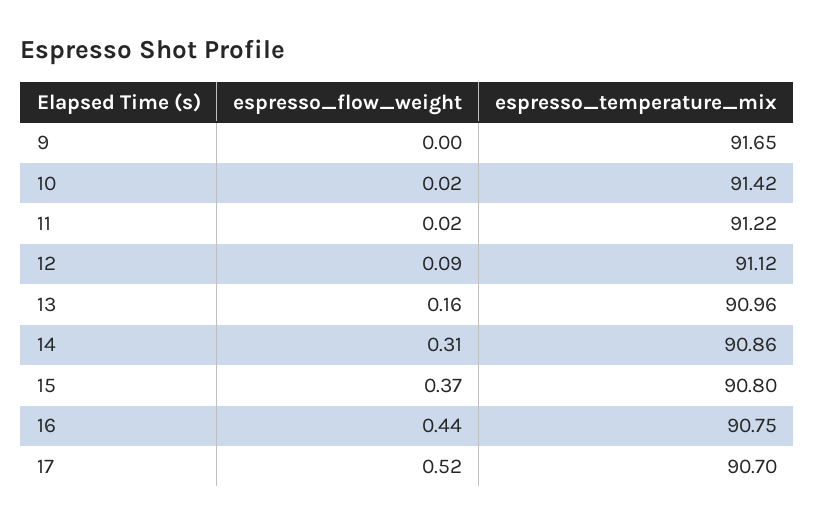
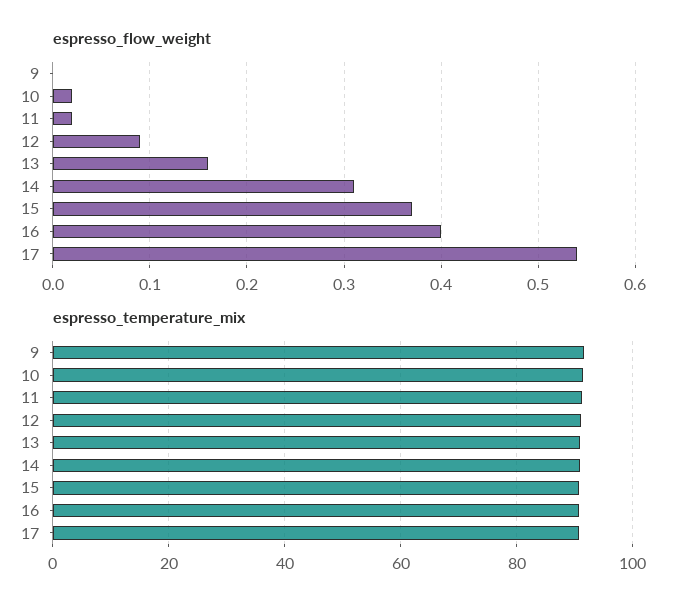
  {
    "espresso_flow_weight": {
      "9": 0,
      "10": 0.02,
      "11": 0.02,
      "12": 0.09,
      "13": 0.16,
      "14": 0.31,
      "15": 0.37,
-     "16": 0.44,
+     "16": 0.4,
-     "17": 0.52
+     "17": 0.54
    },
    "espresso_temperature_mix": {
      "9": 91.65,
      "10": 91.42,
      "11": 91.22,
      "12": 91.12,
      "13": 90.96,
      "14": 90.86,
      "15": 90.8,
      "16": 90.75,
      "17": 90.7
    }
  }

